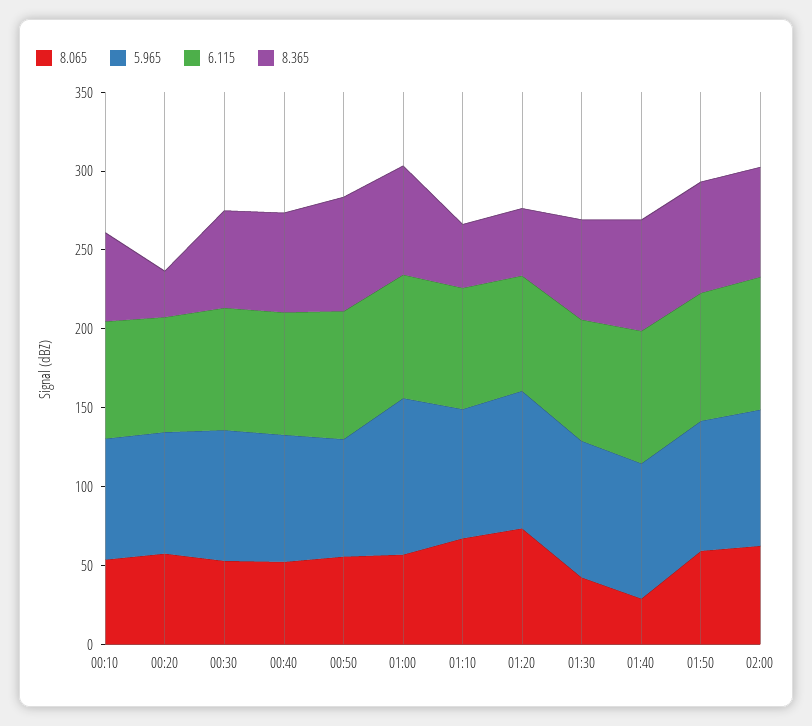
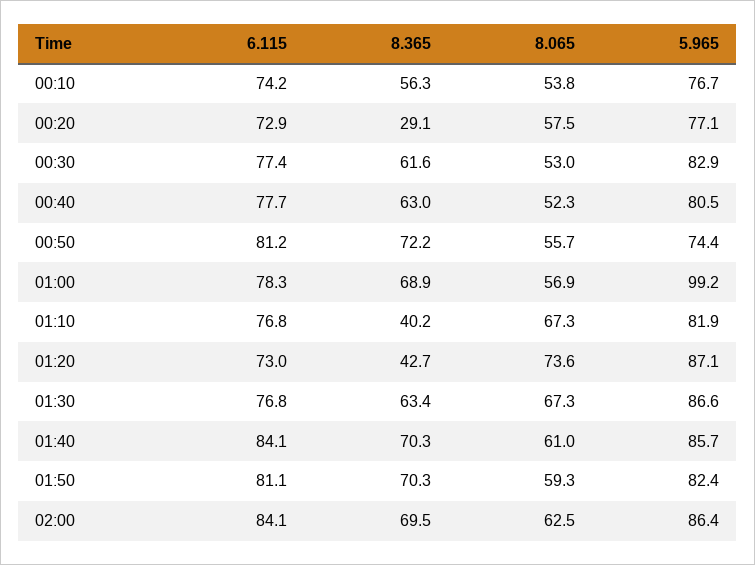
  {
    "8.065": {
      "00:10": 53.8,
      "00:20": 57.5,
      "00:30": 53,
      "00:40": 52.3,
      "00:50": 55.7,
      "01:00": 56.9,
      "01:10": 67.3,
      "01:20": 73.6,
-     "01:30": 40,
+     "01:30": 67.3,
-     "01:40": 30,
+     "01:40": 61,
      "01:50": 59.3,
      "02:00": 62.5
    },
    "5.965": {
      "00:10": 76.7,
      "00:20": 77.1,
      "00:30": 82.9,
      "00:40": 80.5,
      "00:50": 74.4,
      "01:00": 99.2,
      "01:10": 81.9,
      "01:20": 87.1,
      "01:30": 86.6,
      "01:40": 85.7,
      "01:50": 82.4,
      "02:00": 86.4
    },
    "6.115": {
      "00:10": 74.2,
      "00:20": 72.9,
      "00:30": 77.4,
      "00:40": 77.7,
      "00:50": 81.2,
      "01:00": 78.3,
      "01:10": 76.8,
      "01:20": 73,
      "01:30": 76.8,
      "01:40": 84.1,
      "01:50": 81.1,
      "02:00": 84.1
    },
    "8.365": {
      "00:10": 56.3,
      "00:20": 29.1,
      "00:30": 61.6,
      "00:40": 63,
      "00:50": 72.2,
      "01:00": 68.9,
      "01:10": 40.2,
      "01:20": 42.7,
      "01:30": 63.4,
      "01:40": 70.3,
      "01:50": 70.3,
      "02:00": 69.5
    }
  }

